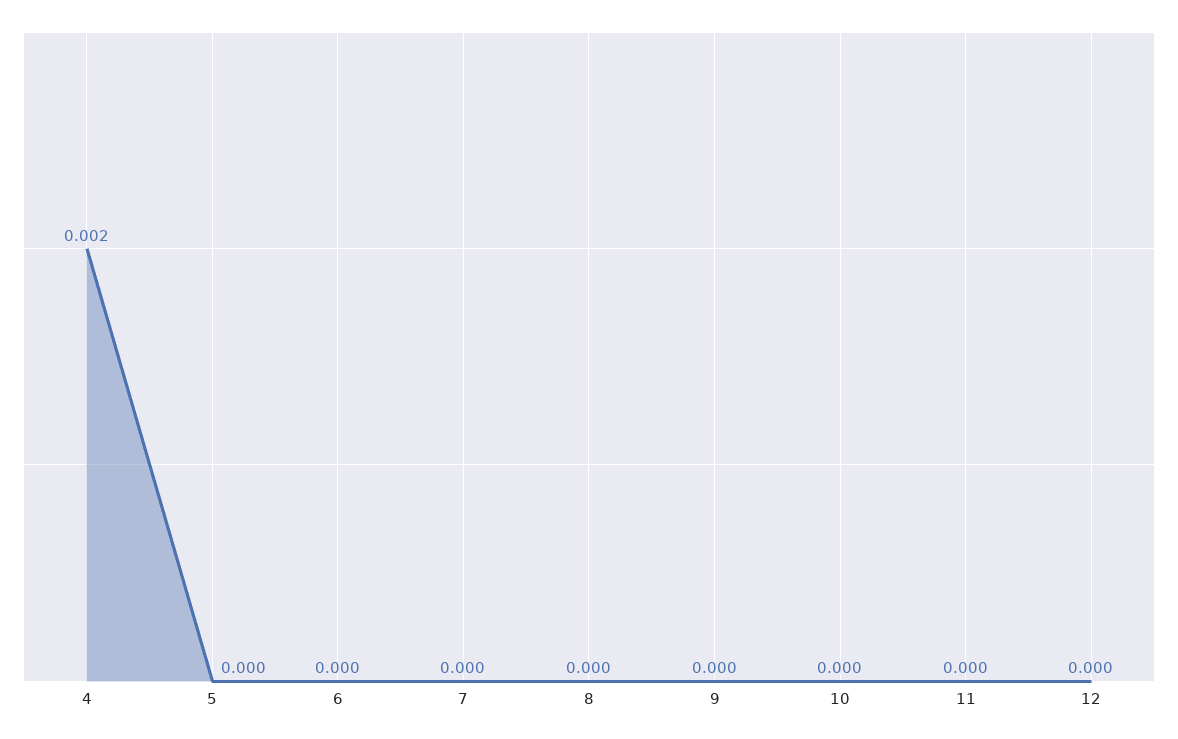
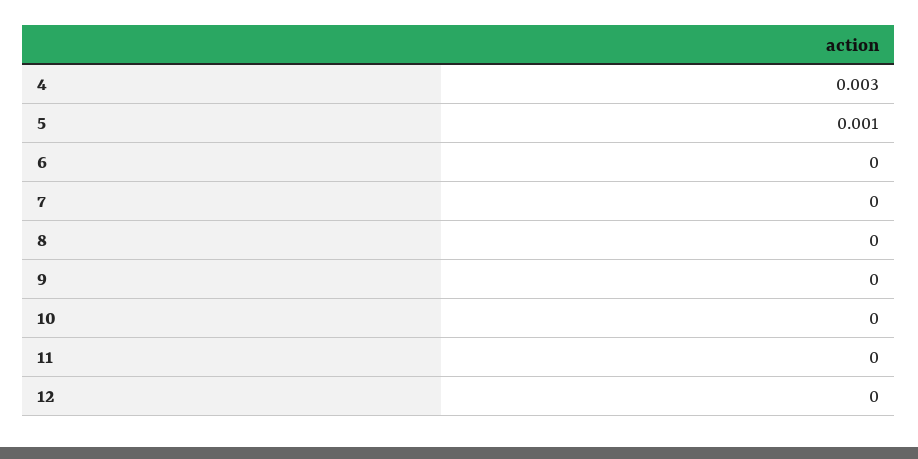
  {
-   "4": 0.002,
+   "4": 0.003,
-   "5": 0,
+   "5": 0.001,
    "6": 0,
    "7": 0,
    "8": 0,
    "9": 0,
    "10": 0,
    "11": 0,
    "12": 0
  }

